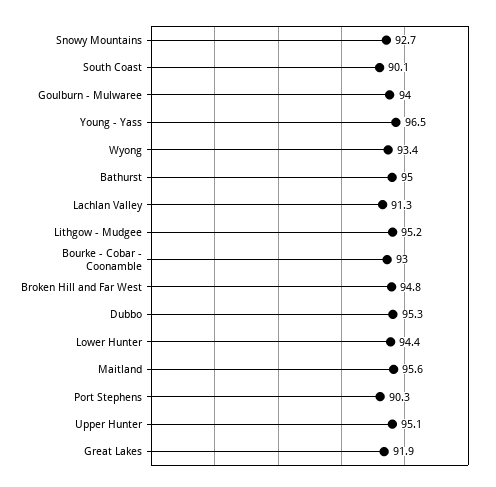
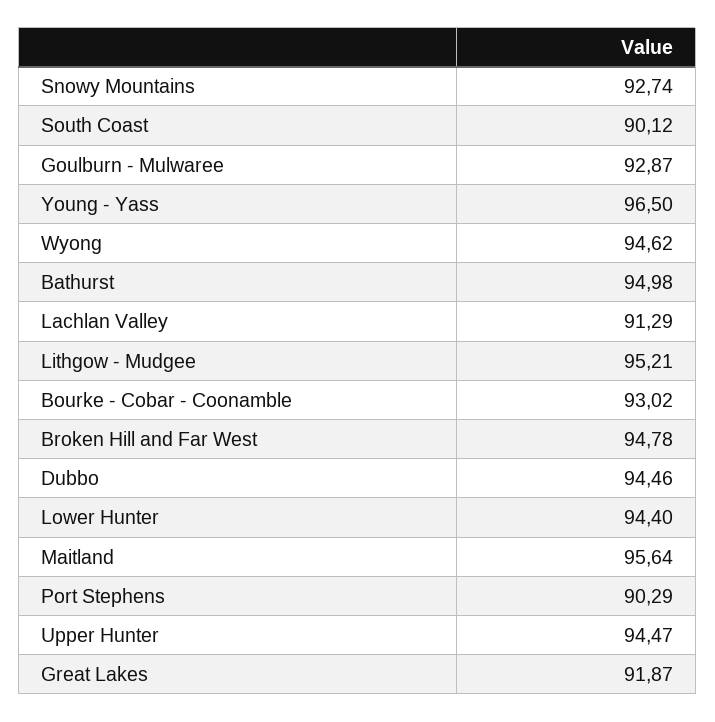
  {
    "Snowy Mountains": 92.74,
    "South Coast": 90.12,
-   "Goulburn - Mulwaree": 94,
+   "Goulburn - Mulwaree": 92.87,
    "Young - Yass": 96.5,
-   "Wyong": 93.4,
+   "Wyong": 94.62,
    "Bathurst": 94.98,
    "Lachlan Valley": 91.29,
    "Lithgow - Mudgee": 95.21,
    "Bourke - Cobar - Coonamble": 93.02,
    "Broken Hill and Far West": 94.78,
-   "Dubbo": 95.3,
+   "Dubbo": 94.46,
    "Lower Hunter": 94.4,
    "Maitland": 95.64,
    "Port Stephens": 90.29,
-   "Upper Hunter": 95.1,
+   "Upper Hunter": 94.47,
    "Great Lakes": 91.87
  }

